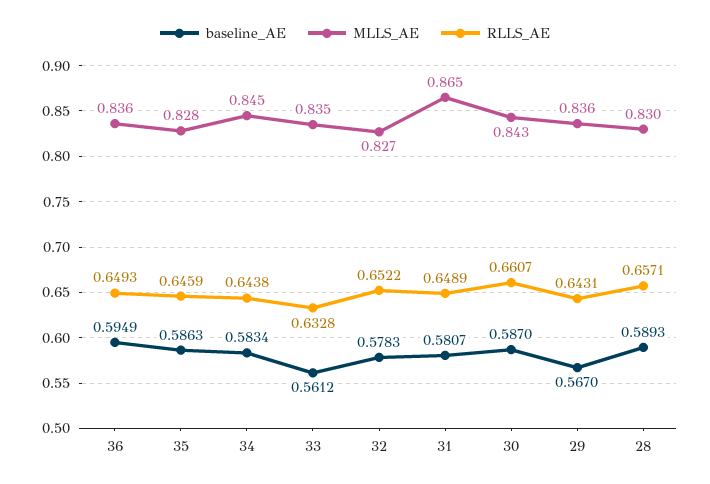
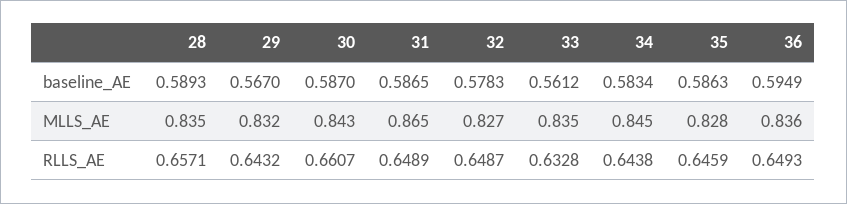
  {
    "baseline_AE": {
      "36": 0.5949,
      "35": 0.5863,
      "34": 0.5834,
      "33": 0.5612,
      "32": 0.5783,
-     "31": 0.5807,
+     "31": 0.5865,
      "30": 0.587,
      "29": 0.567,
      "28": 0.5893
    },
    "MLLS_AE": {
      "36": 0.836,
      "35": 0.828,
      "34": 0.845,
      "33": 0.835,
      "32": 0.827,
      "31": 0.865,
      "30": 0.843,
-     "29": 0.836,
+     "29": 0.832,
-     "28": 0.83
+     "28": 0.835
    },
    "RLLS_AE": {
      "36": 0.6493,
      "35": 0.6459,
      "34": 0.6438,
      "33": 0.6328,
-     "32": 0.6522,
+     "32": 0.6487,
      "31": 0.6489,
      "30": 0.6607,
-     "29": 0.6431,
+     "29": 0.6432,
      "28": 0.6571
    }
  }

